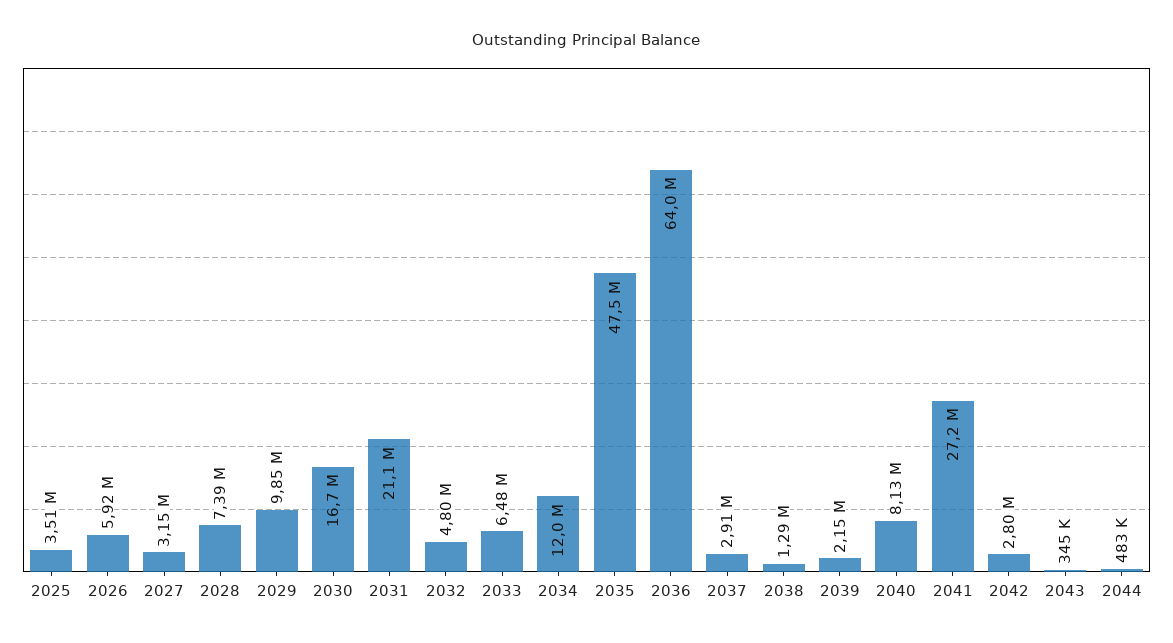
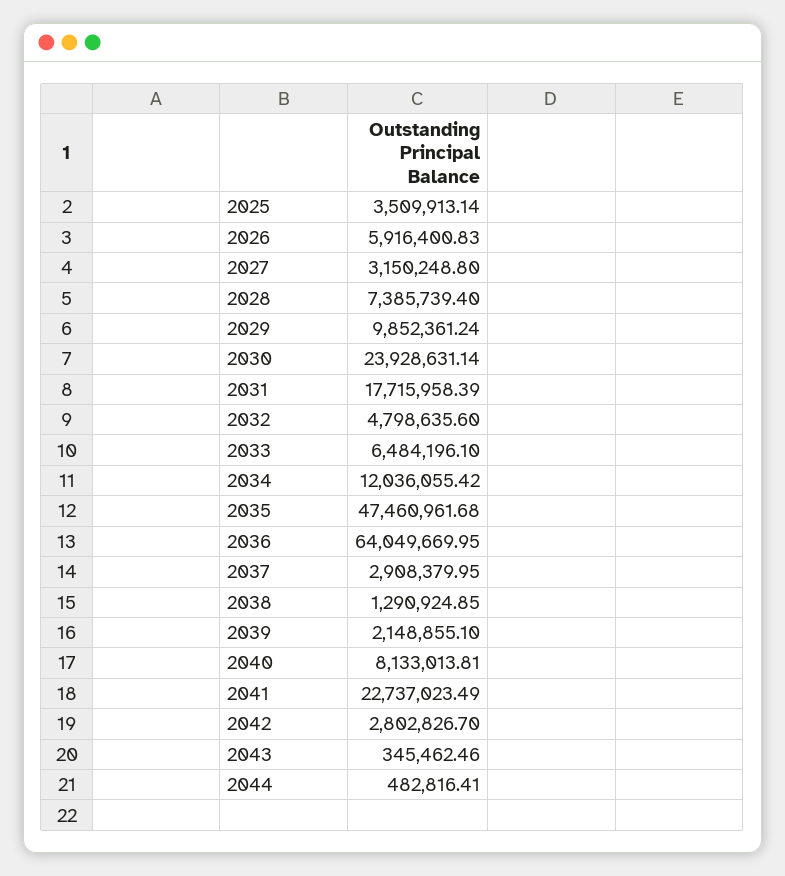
  {
    "2025": 3509913.14,
    "2026": 5916400.83,
    "2027": 3150248.8,
    "2028": 7385739.4,
    "2029": 9852361.24,
-   "2030": 16700000,
+   "2030": 23928631.14,
-   "2031": 21100000,
+   "2031": 17715958.39,
    "2032": 4798635.6,
    "2033": 6484196.1,
    "2034": 12036055.42,
    "2035": 47460961.68,
    "2036": 64049669.95,
    "2037": 2908379.95,
    "2038": 1290924.85,
    "2039": 2148855.1,
    "2040": 8133013.81,
-   "2041": 27200000,
+   "2041": 22737023.49,
    "2042": 2802826.7,
    "2043": 345462.46,
    "2044": 482816.41
  }

